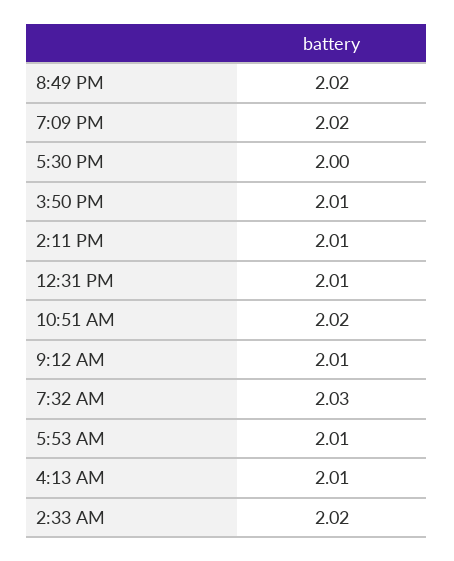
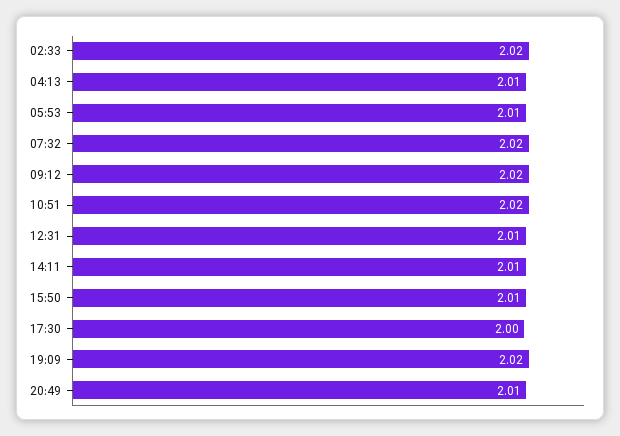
  {
-   "8:49 PM": 2.02,
+   "8:49 PM": 2.01,
    "7:09 PM": 2.02,
    "5:30 PM": 2,
    "3:50 PM": 2.01,
    "2:11 PM": 2.01,
    "12:31 PM": 2.01,
    "10:51 AM": 2.02,
-   "9:12 AM": 2.01,
+   "9:12 AM": 2.02,
-   "7:32 AM": 2.03,
+   "7:32 AM": 2.02,
    "5:53 AM": 2.01,
    "4:13 AM": 2.01,
    "2:33 AM": 2.02
  }

